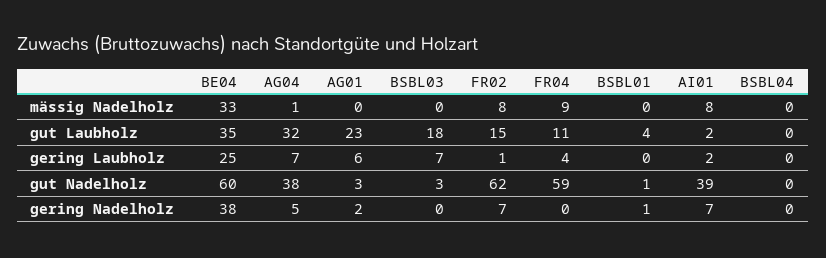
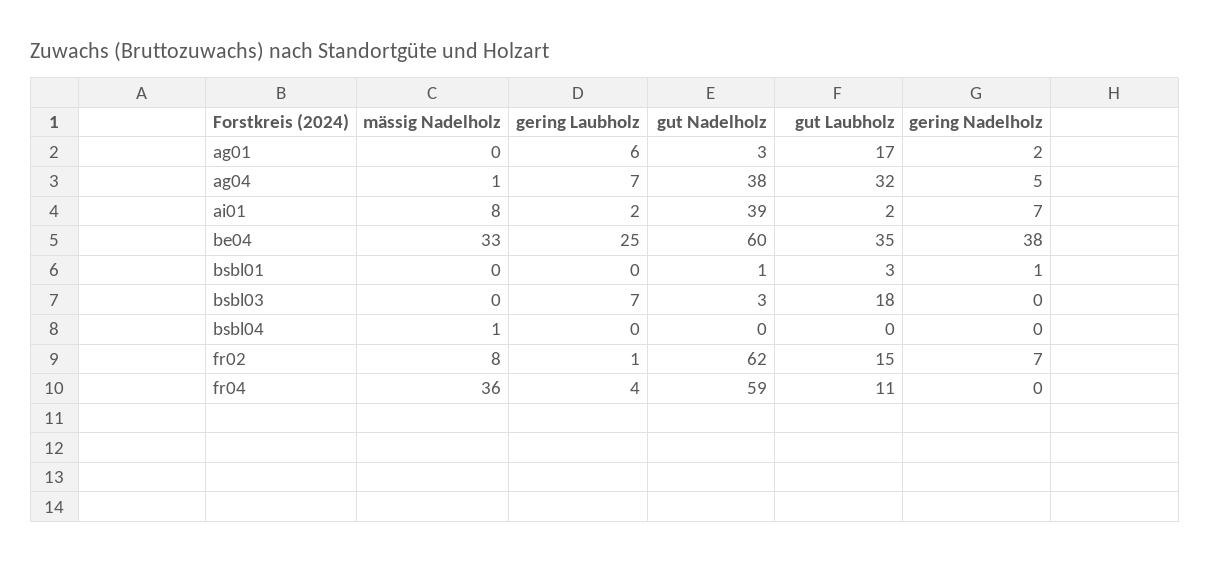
  {
    "BE04": {
      "mässig Nadelholz": 33,
      "gut Laubholz": 35,
      "gering Laubholz": 25,
      "gut Nadelholz": 60,
      "gering Nadelholz": 38
    },
    "AG04": {
      "mässig Nadelholz": 1,
      "gut Laubholz": 32,
      "gering Laubholz": 7,
      "gut Nadelholz": 38,
      "gering Nadelholz": 5
    },
    "AG01": {
      "mässig Nadelholz": 0,
-     "gut Laubholz": 23,
+     "gut Laubholz": 17,
      "gering Laubholz": 6,
      "gut Nadelholz": 3,
      "gering Nadelholz": 2
    },
    "BSBL03": {
      "mässig Nadelholz": 0,
      "gut Laubholz": 18,
      "gering Laubholz": 7,
      "gut Nadelholz": 3,
      "gering Nadelholz": 0
    },
    "FR02": {
      "mässig Nadelholz": 8,
      "gut Laubholz": 15,
      "gering Laubholz": 1,
      "gut Nadelholz": 62,
      "gering Nadelholz": 7
    },
    "FR04": {
-     "mässig Nadelholz": 9,
+     "mässig Nadelholz": 36,
      "gut Laubholz": 11,
      "gering Laubholz": 4,
      "gut Nadelholz": 59,
      "gering Nadelholz": 0
    },
    "BSBL01": {
      "mässig Nadelholz": 0,
-     "gut Laubholz": 4,
+     "gut Laubholz": 3,
      "gering Laubholz": 0,
      "gut Nadelholz": 1,
      "gering Nadelholz": 1
    },
    "AI01": {
      "mässig Nadelholz": 8,
      "gut Laubholz": 2,
      "gering Laubholz": 2,
      "gut Nadelholz": 39,
      "gering Nadelholz": 7
    },
    "BSBL04": {
-     "mässig Nadelholz": 0,
+     "mässig Nadelholz": 1,
      "gut Laubholz": 0,
      "gering Laubholz": 0,
      "gut Nadelholz": 0,
      "gering Nadelholz": 0
    }
  }

